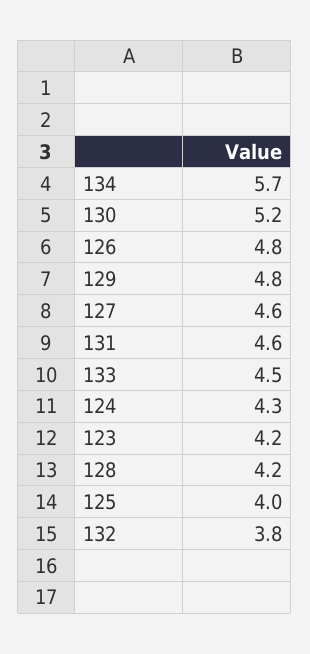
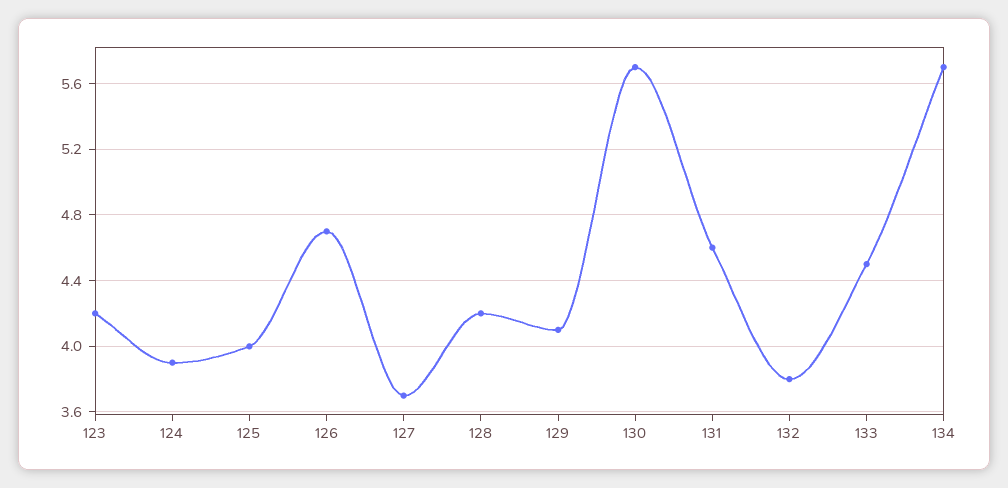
  {
    "134": 5.7,
-   "130": 5.2,
+   "130": 5.7,
-   "126": 4.8,
+   "126": 4.7,
-   "129": 4.8,
+   "129": 4.1,
-   "127": 4.6,
+   "127": 3.7,
    "131": 4.6,
    "133": 4.5,
-   "124": 4.3,
+   "124": 3.9,
    "123": 4.2,
    "128": 4.2,
    "125": 4,
    "132": 3.8
  }

